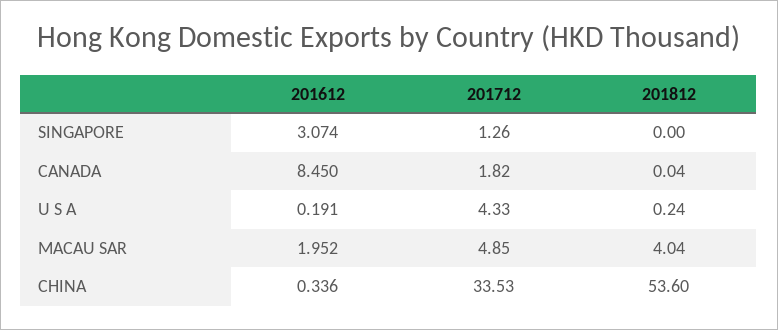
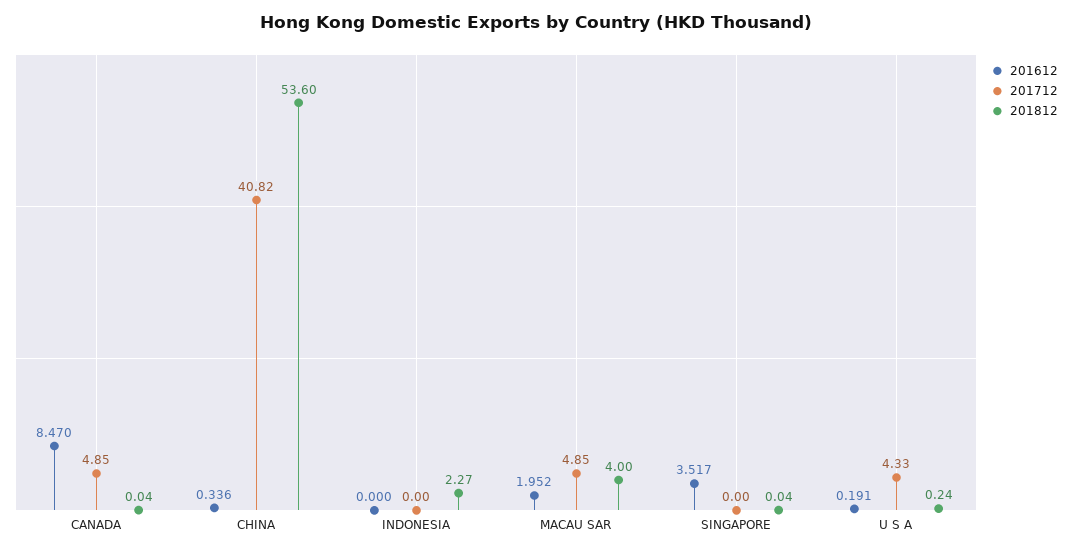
  {
    "201612": {
-     "SINGAPORE": 3.074,
+     "SINGAPORE": 3.517,
-     "CANADA": 8.45,
+     "CANADA": 8.47,
      "U S A": 0.191,
      "MACAU SAR": 1.952,
-     "CHINA": 0.336
+     "CHINA": 0.336,
+     "INDONESIA": 0
    },
    "201712": {
-     "SINGAPORE": 1.26,
+     "SINGAPORE": 0,
-     "CANADA": 1.82,
+     "CANADA": 4.85,
      "U S A": 4.33,
      "MACAU SAR": 4.85,
-     "CHINA": 33.53
+     "CHINA": 40.82,
+     "INDONESIA": 0
    },
    "201812": {
-     "SINGAPORE": 0,
+     "SINGAPORE": 0.04,
      "CANADA": 0.04,
      "U S A": 0.24,
-     "MACAU SAR": 4.04,
+     "MACAU SAR": 4,
-     "CHINA": 53.6
+     "CHINA": 53.6,
+     "INDONESIA": 2.27
    }
  }

